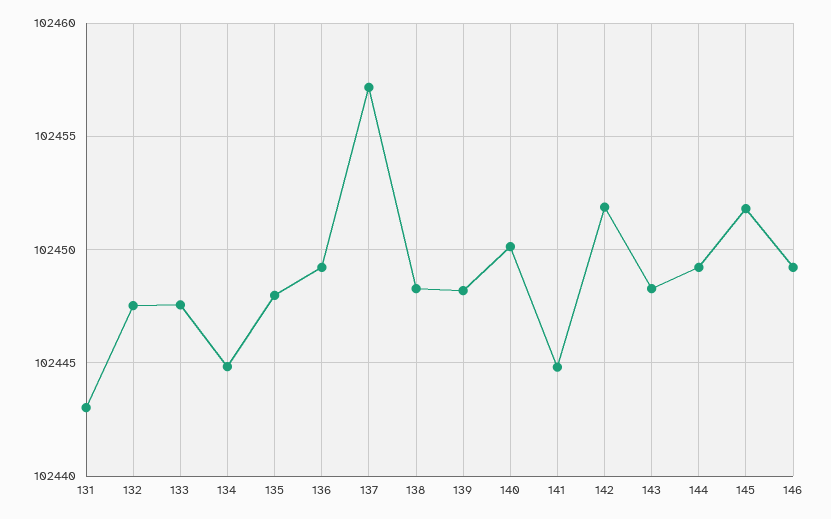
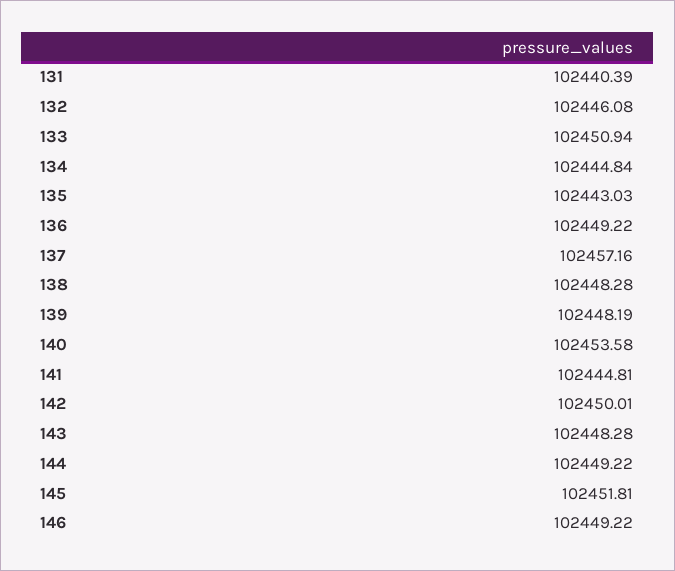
  {
-   "131": 102443,
+   "131": 102440.39,
-   "132": 102447.5,
+   "132": 102446.08,
-   "133": 102447.5,
+   "133": 102450.94,
    "134": 102444.84,
-   "135": 102448,
+   "135": 102443.03,
    "136": 102449.22,
    "137": 102457.16,
    "138": 102448.28,
    "139": 102448.19,
-   "140": 102450,
+   "140": 102453.58,
    "141": 102444.81,
-   "142": 102452,
+   "142": 102450.01,
    "143": 102448.28,
    "144": 102449.22,
    "145": 102451.81,
    "146": 102449.22
  }

